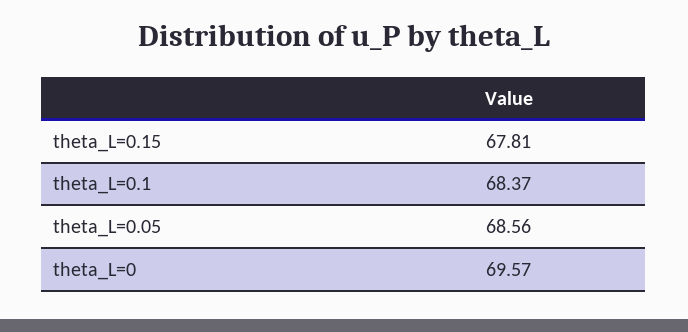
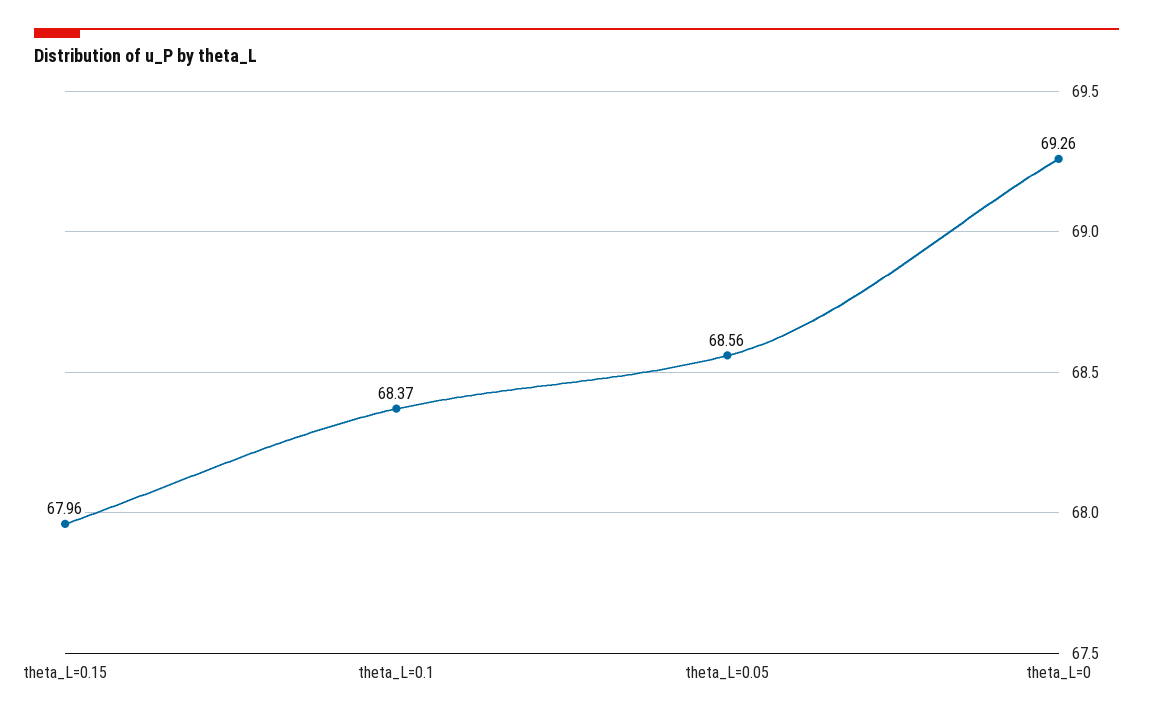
  {
-   "theta_L=0.15": 67.81,
+   "theta_L=0.15": 67.96,
    "theta_L=0.1": 68.37,
    "theta_L=0.05": 68.56,
-   "theta_L=0": 69.57
+   "theta_L=0": 69.26
  }

